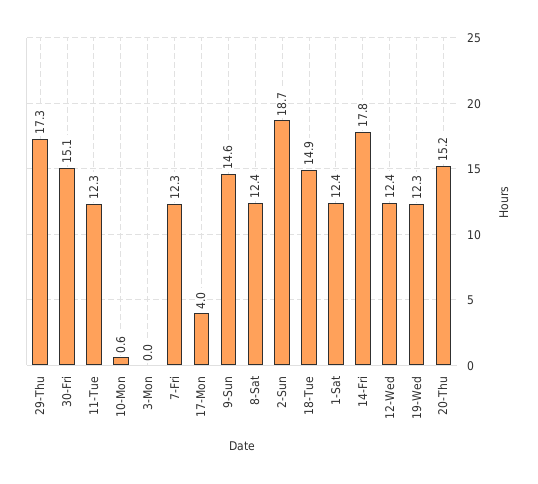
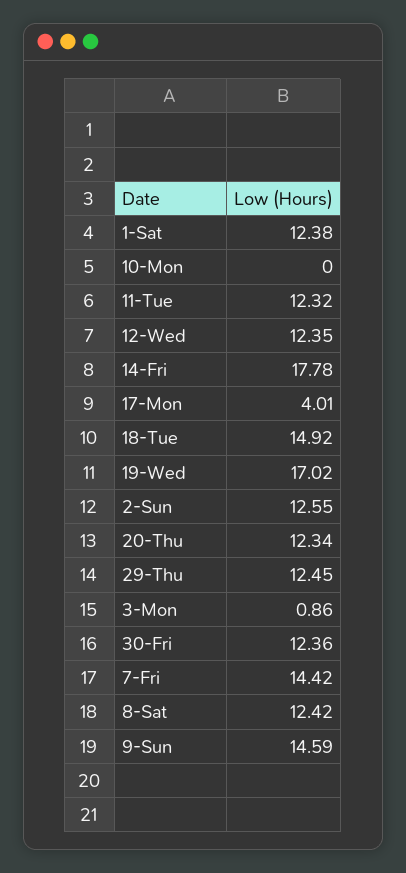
  {
-   "29-Thu": 17.3,
+   "29-Thu": 12.45,
-   "30-Fri": 15.1,
+   "30-Fri": 12.36,
    "11-Tue": 12.32,
-   "10-Mon": 0.6,
+   "10-Mon": 0,
-   "3-Mon": 0,
+   "3-Mon": 0.86,
-   "7-Fri": 12.3,
+   "7-Fri": 14.42,
    "17-Mon": 4.01,
    "9-Sun": 14.59,
    "8-Sat": 12.42,
-   "2-Sun": 18.7,
+   "2-Sun": 12.55,
    "18-Tue": 14.92,
    "1-Sat": 12.38,
    "14-Fri": 17.78,
    "12-Wed": 12.35,
-   "19-Wed": 12.3,
+   "19-Wed": 17.02,
-   "20-Thu": 15.2
+   "20-Thu": 12.34
  }

